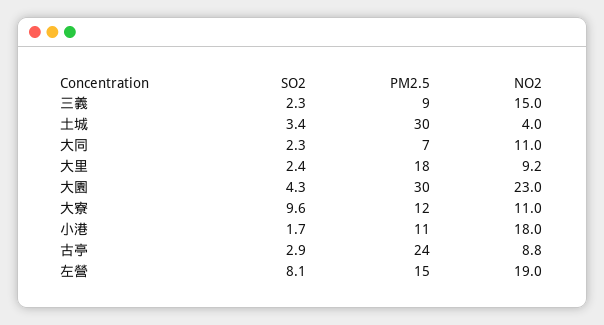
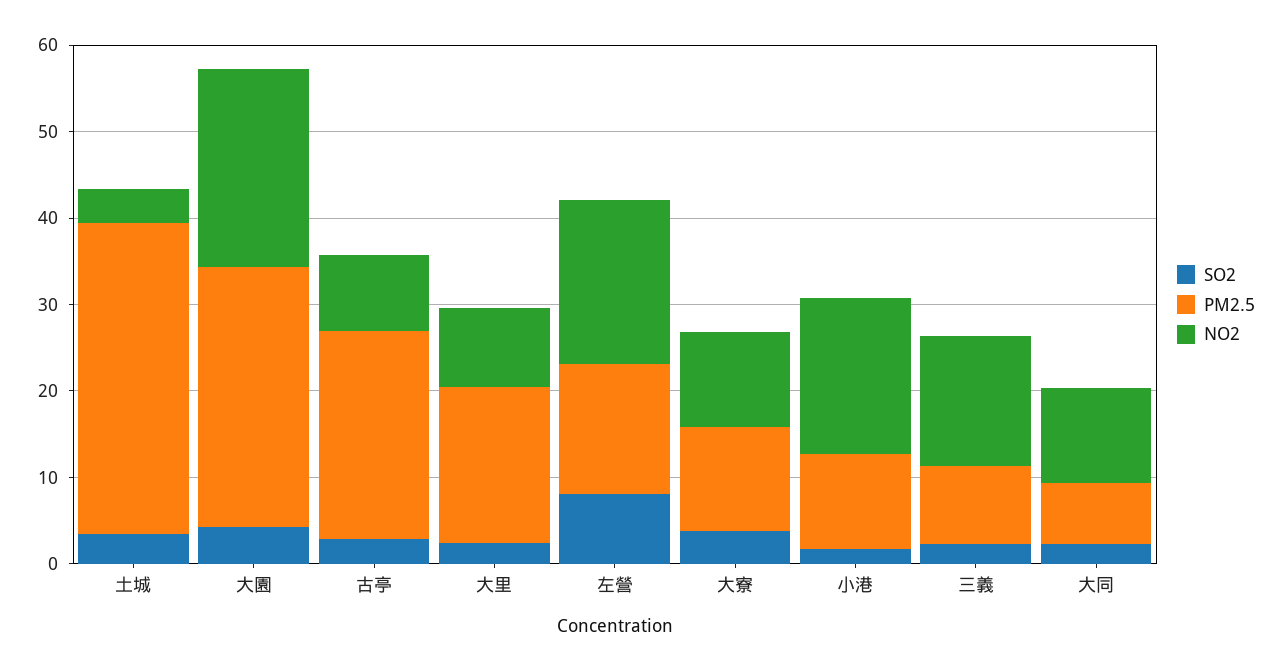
  {
    "SO2": {
      "三義": 2.3,
      "土城": 3.4,
      "大同": 2.3,
      "大里": 2.4,
      "大園": 4.3,
-     "大寮": 9.6,
+     "大寮": 4,
      "小港": 1.7,
      "古亭": 2.9,
      "左營": 8.1
    },
    "PM2.5": {
      "三義": 9,
-     "土城": 30,
+     "土城": 36,
      "大同": 7,
      "大里": 18,
      "大園": 30,
      "大寮": 12,
      "小港": 11,
      "古亭": 24,
      "左營": 15
    },
    "NO2": {
      "三義": 15,
      "土城": 4,
      "大同": 11,
      "大里": 9.2,
      "大園": 23,
      "大寮": 11,
      "小港": 18,
      "古亭": 8.8,
      "左營": 19
    }
  }

